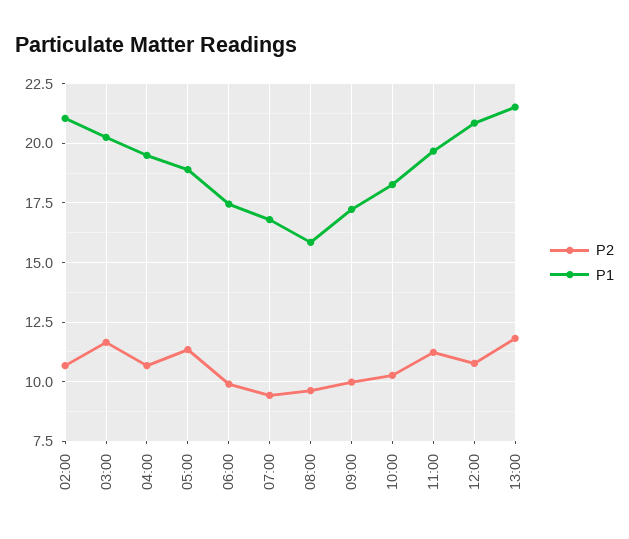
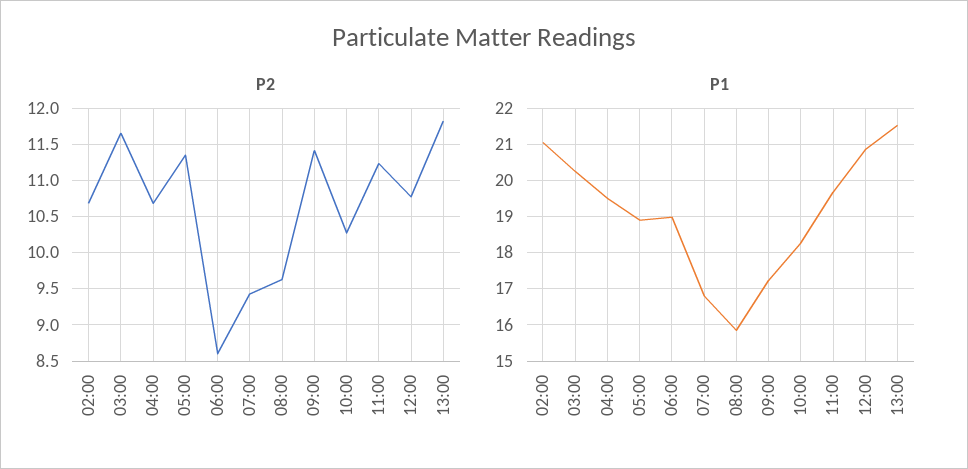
  {
    "P2": {
      "02:00": 10.7,
      "03:00": 11.7,
      "04:00": 10.7,
      "05:00": 11.4,
-     "06:00": 10,
+     "06:00": 8.6,
      "07:00": 9.4,
      "08:00": 9.6,
-     "09:00": 10,
+     "09:00": 11.4,
      "10:00": 10.3,
      "11:00": 11.2,
      "12:00": 10.8,
      "13:00": 11.8
    },
    "P1": {
      "02:00": 21,
      "03:00": 20.2,
      "04:00": 19.6,
      "05:00": 19,
-     "06:00": 17.5,
+     "06:00": 19,
      "07:00": 16.8,
      "08:00": 15.8,
      "09:00": 17.2,
      "10:00": 18.2,
      "11:00": 19.6,
      "12:00": 20.8,
      "13:00": 21.6
    }
  }

